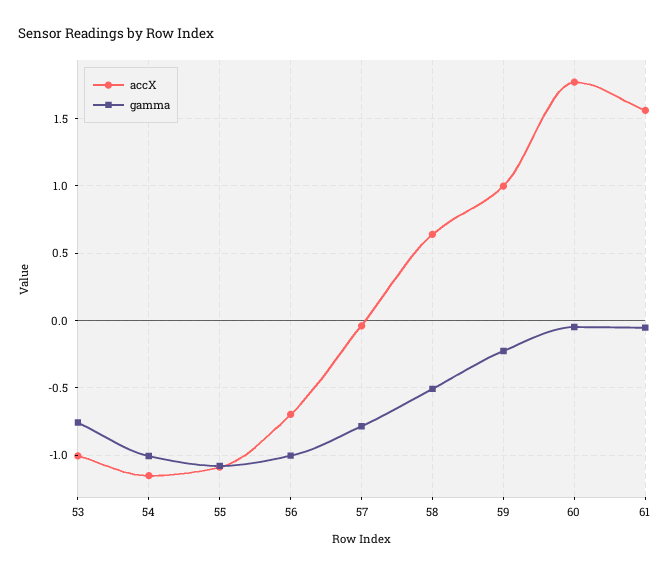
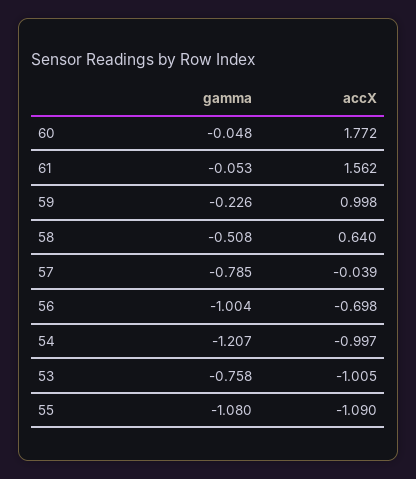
  {
    "accX": {
      "53": -1.005,
-     "54": -1.15,
+     "54": -0.997,
      "55": -1.09,
      "56": -0.698,
      "57": -0.039,
      "58": 0.64,
      "59": 0.998,
      "60": 1.772,
      "61": 1.562
    },
    "gamma": {
      "53": -0.758,
-     "54": -1,
+     "54": -1.207,
      "55": -1.08,
      "56": -1.004,
      "57": -0.785,
      "58": -0.508,
      "59": -0.226,
      "60": -0.048,
      "61": -0.053
    }
  }

